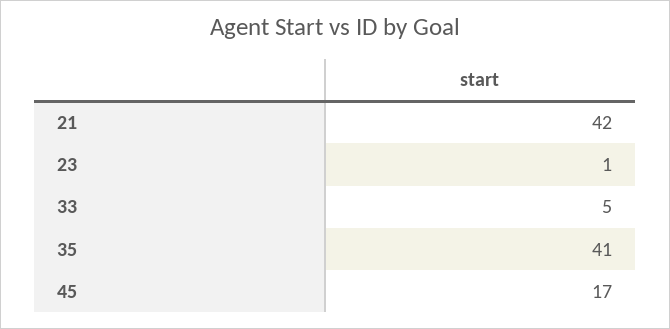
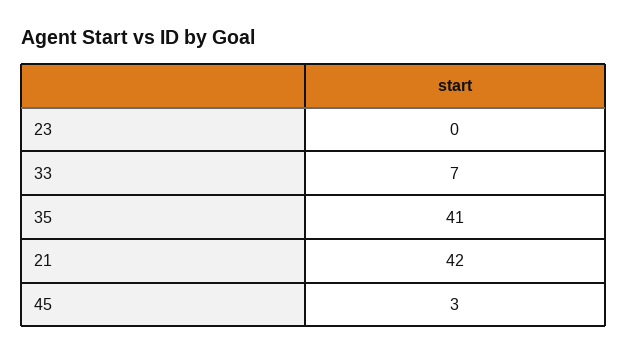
  {
    "21": 42,
-   "23": 1,
+   "23": 0,
-   "33": 5,
+   "33": 7,
    "35": 41,
-   "45": 17
+   "45": 3
  }

